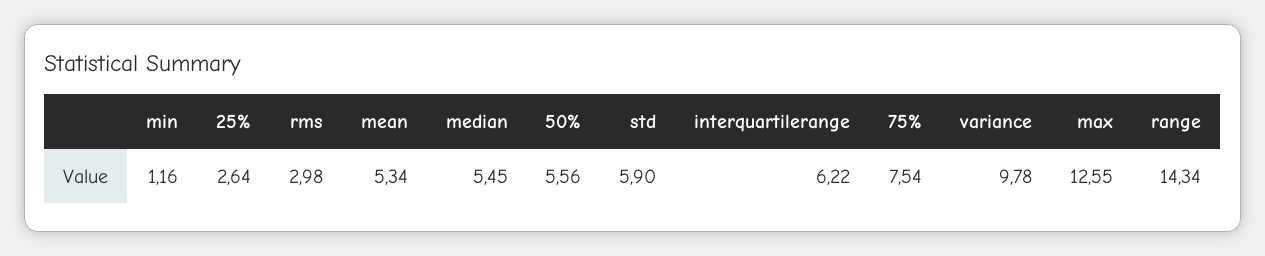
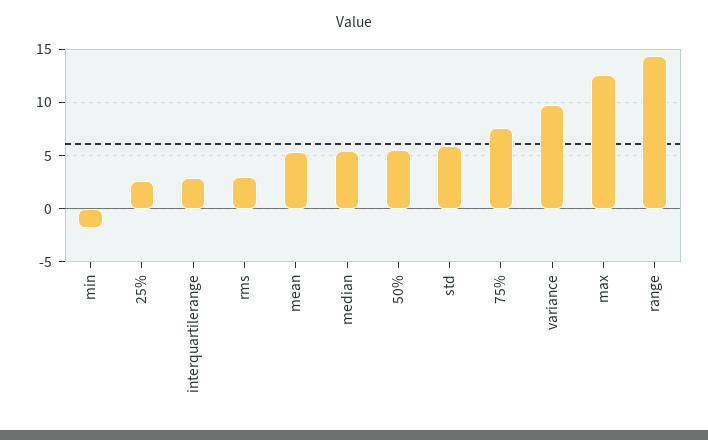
  {
-   "min": 1.16,
+   "min": -2,
    "25%": 2.64,
    "rms": 2.98,
    "mean": 5.34,
    "median": 5.45,
    "50%": 5.56,
    "std": 5.9,
-   "interquartilerange": 6.22,
+   "interquartilerange": 3,
    "75%": 7.54,
    "variance": 9.78,
    "max": 12.55,
    "range": 14.34
  }

